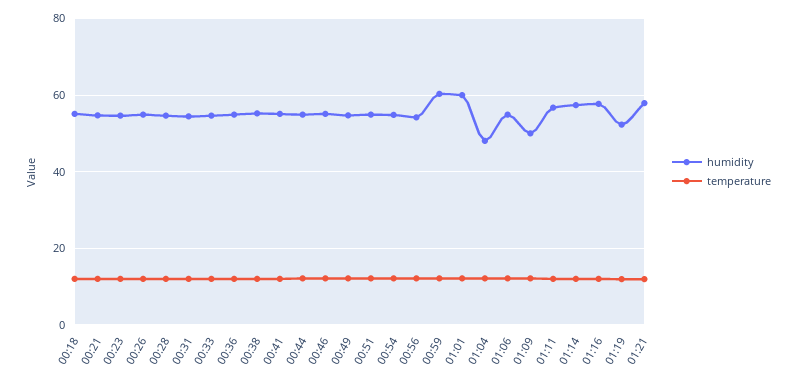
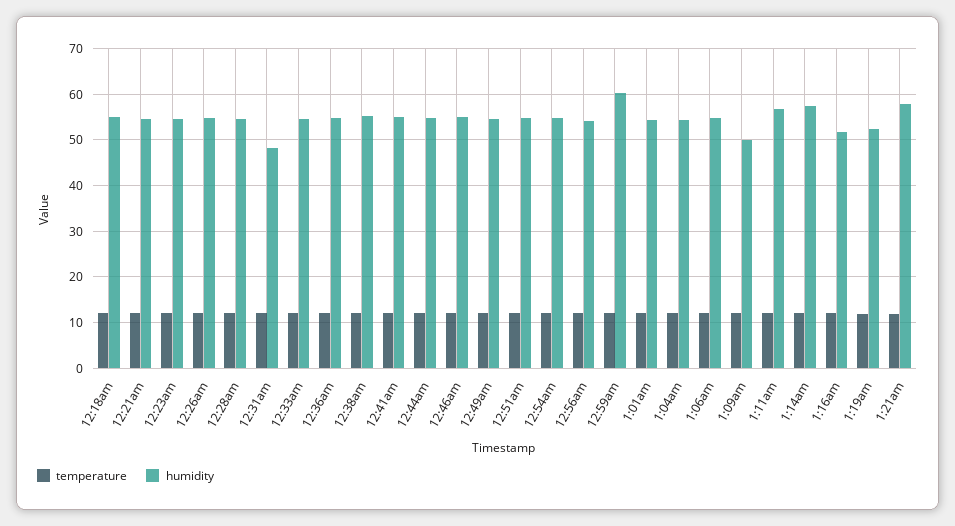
  {
    "humidity": {
      "00:18": 56,
      "00:21": 54,
      "00:23": 54,
      "00:26": 54,
      "00:28": 54,
-     "00:31": 54,
+     "00:31": 48,
      "00:33": 54,
      "00:36": 54,
      "00:38": 56,
      "00:41": 56,
      "00:44": 54,
      "00:46": 56,
      "00:49": 54,
      "00:51": 54,
      "00:54": 54,
      "00:56": 54,
      "00:59": 60,
-     "01:01": 60,
+     "01:01": 54,
-     "01:04": 48,
+     "01:04": 54,
      "01:06": 54,
      "01:09": 50,
      "01:11": 56,
      "01:14": 58,
-     "01:16": 58,
+     "01:16": 52,
      "01:19": 52,
      "01:21": 58
    },
    "temperature": {
      "00:18": 12,
      "00:21": 12,
      "00:23": 12,
      "00:26": 12,
      "00:28": 12,
      "00:31": 12,
      "00:33": 12,
      "00:36": 12,
      "00:38": 12,
      "00:41": 12,
      "00:44": 12,
      "00:46": 12,
      "00:49": 12,
      "00:51": 12,
      "00:54": 12,
      "00:56": 12,
      "00:59": 12,
      "01:01": 12,
      "01:04": 12,
      "01:06": 12,
      "01:09": 12,
      "01:11": 12,
      "01:14": 12,
      "01:16": 12,
      "01:19": 12,
      "01:21": 12
    }
  }

